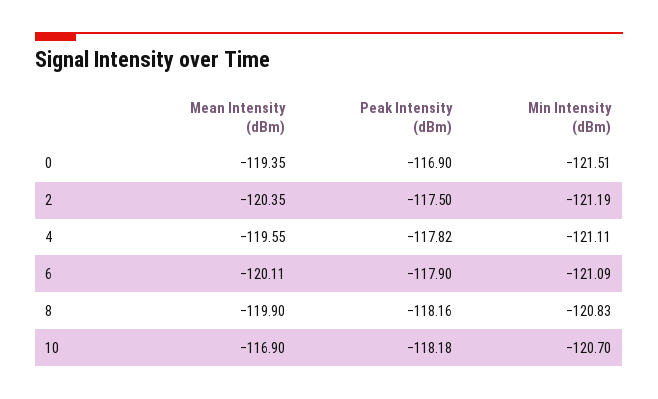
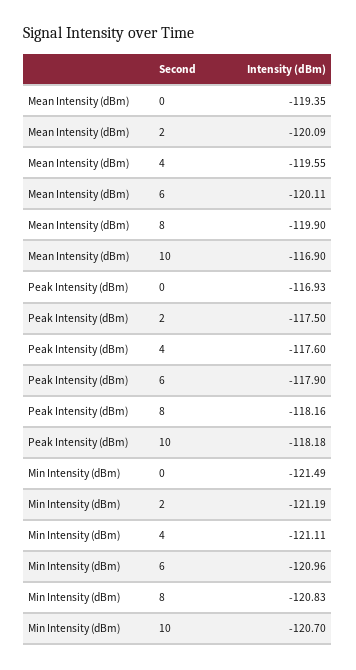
  {
    "Mean Intensity (dBm)": {
      "0": -119.35,
-     "2": -120.35,
+     "2": -120.09,
      "4": -119.55,
      "6": -120.11,
      "8": -119.9,
      "10": -116.9
    },
    "Peak Intensity (dBm)": {
-     "0": -116.9,
+     "0": -116.93,
      "2": -117.5,
-     "4": -117.82,
+     "4": -117.6,
      "6": -117.9,
      "8": -118.16,
      "10": -118.18
    },
    "Min Intensity (dBm)": {
-     "0": -121.51,
+     "0": -121.49,
      "2": -121.19,
      "4": -121.11,
-     "6": -121.09,
+     "6": -120.96,
      "8": -120.83,
      "10": -120.7
    }
  }

